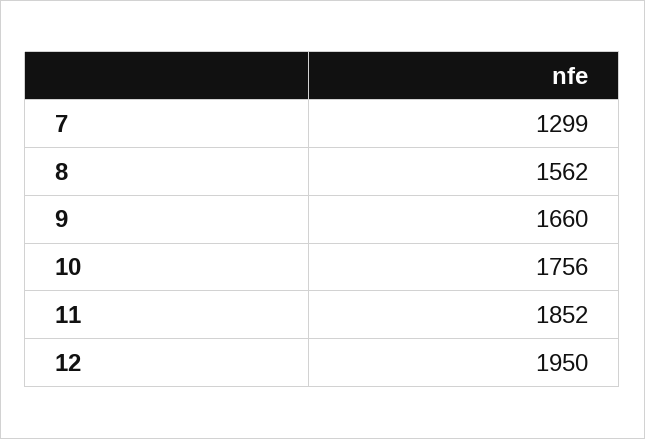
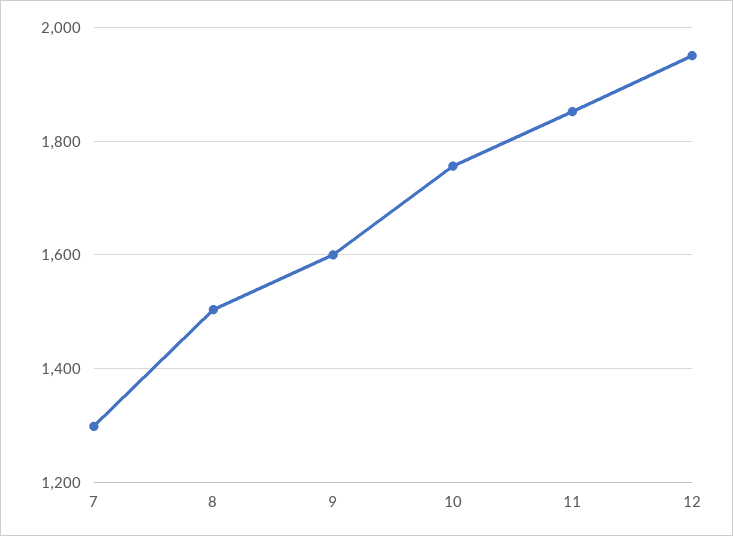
  {
    "7": 1299,
-   "8": 1562,
+   "8": 1500,
-   "9": 1660,
+   "9": 1600,
    "10": 1756,
    "11": 1852,
    "12": 1950
  }

